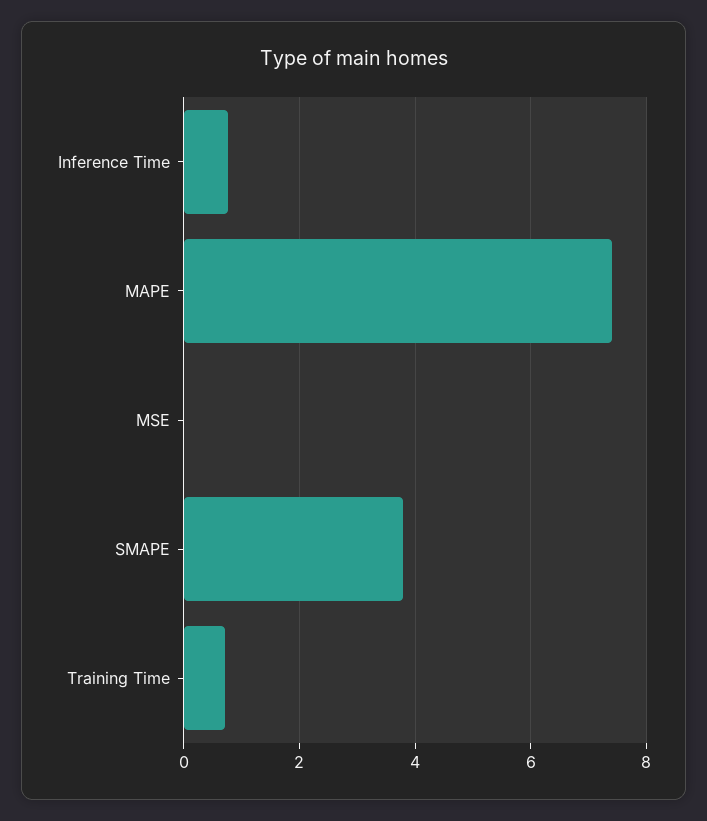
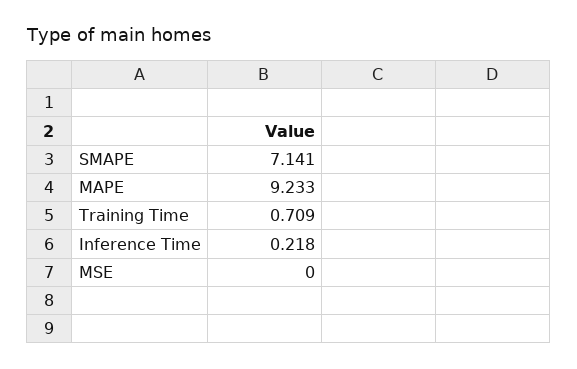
  {
-   "Inference Time": 0.8,
+   "Inference Time": 0.218,
-   "MAPE": 7.4,
+   "MAPE": 9.233,
    "MSE": 0,
-   "SMAPE": 3.8,
+   "SMAPE": 7.141,
    "Training Time": 0.709
  }

